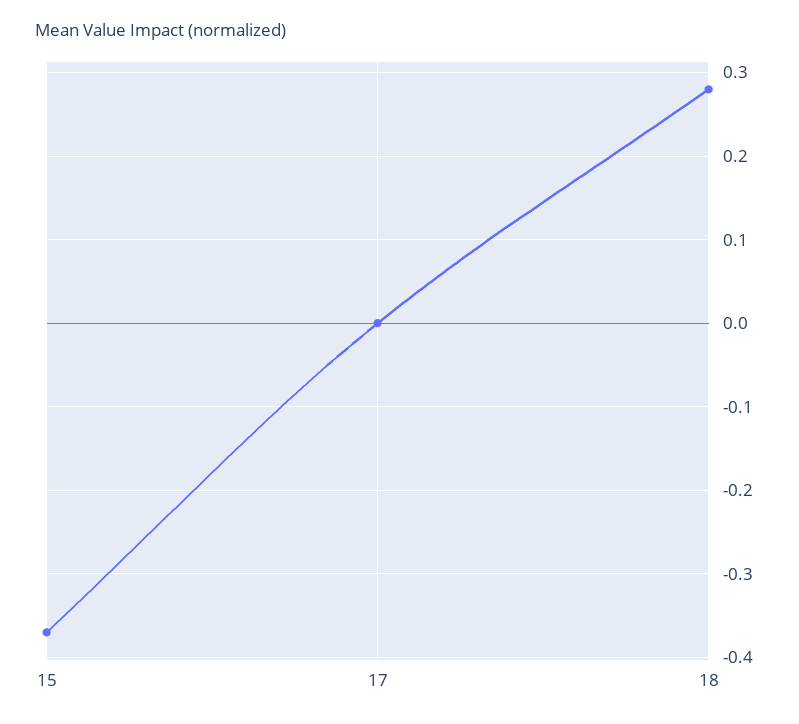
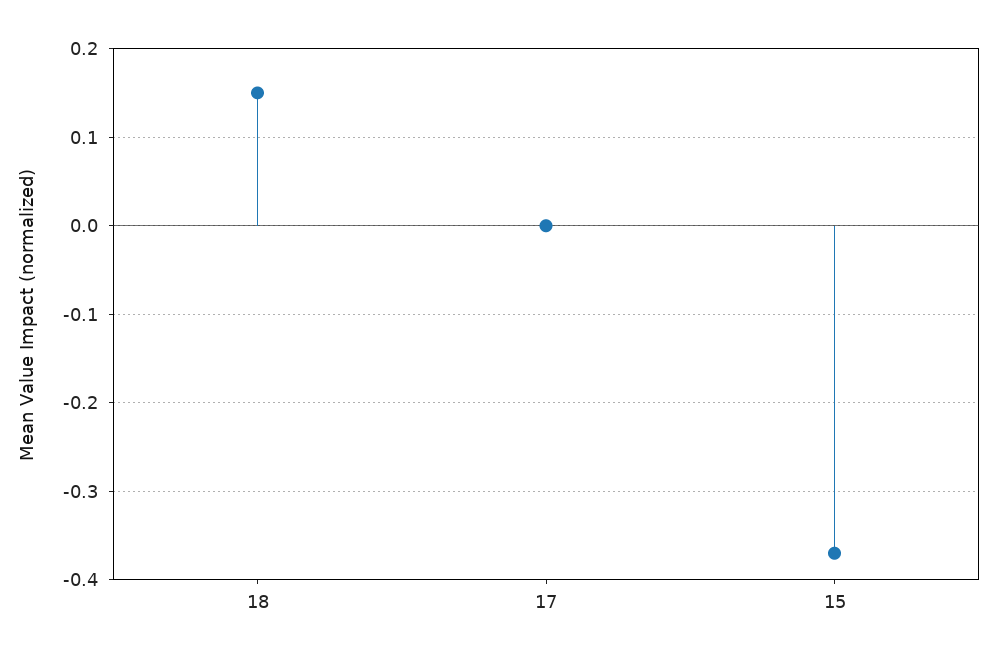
  {
    "15": -0.37,
    "17": 0,
-   "18": 0.28
+   "18": 0.15
  }

